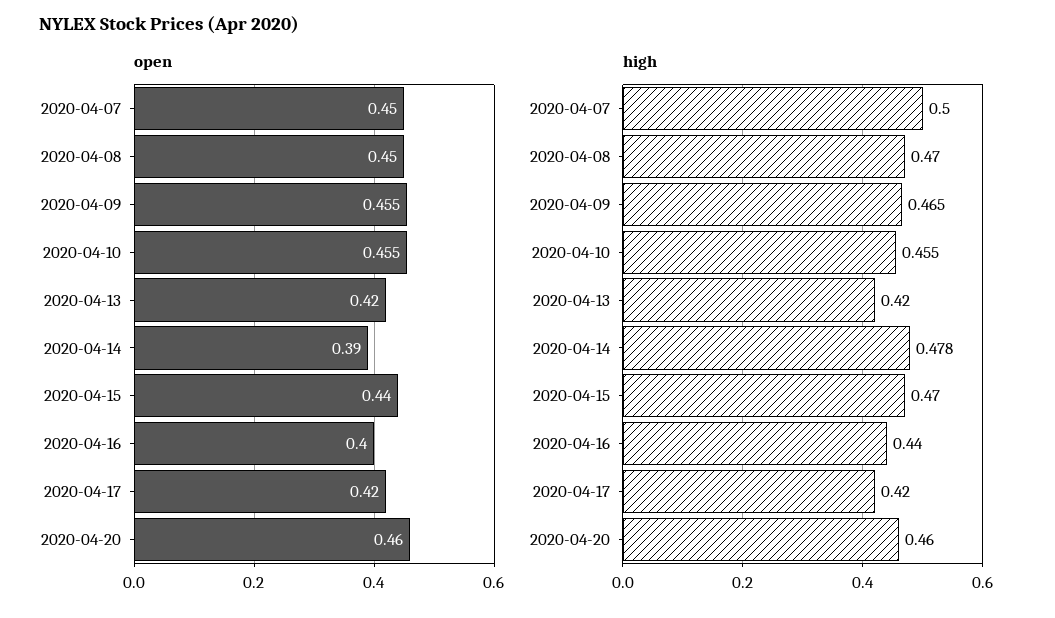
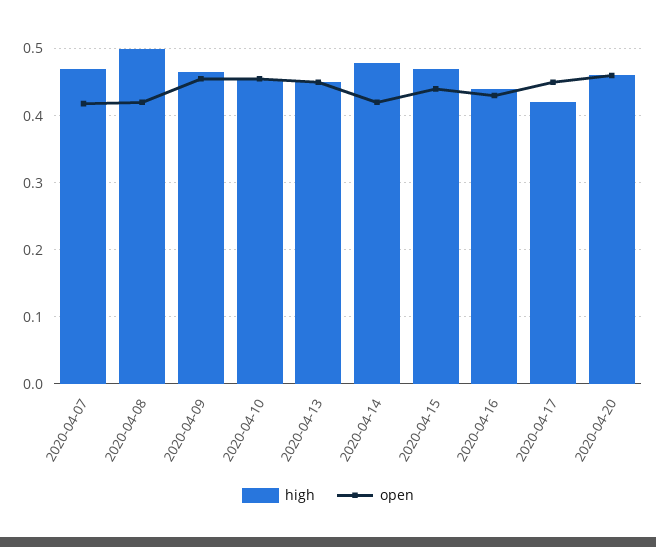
  {
    "open": {
-     "2020-04-07": 0.45,
+     "2020-04-07": 0.42,
-     "2020-04-08": 0.45,
+     "2020-04-08": 0.42,
      "2020-04-09": 0.455,
      "2020-04-10": 0.455,
-     "2020-04-13": 0.42,
+     "2020-04-13": 0.45,
-     "2020-04-14": 0.39,
+     "2020-04-14": 0.42,
      "2020-04-15": 0.44,
-     "2020-04-16": 0.4,
+     "2020-04-16": 0.43,
-     "2020-04-17": 0.42,
+     "2020-04-17": 0.45,
      "2020-04-20": 0.46
    },
    "high": {
-     "2020-04-07": 0.5,
+     "2020-04-07": 0.47,
-     "2020-04-08": 0.47,
+     "2020-04-08": 0.5,
      "2020-04-09": 0.465,
      "2020-04-10": 0.455,
-     "2020-04-13": 0.42,
+     "2020-04-13": 0.45,
      "2020-04-14": 0.478,
      "2020-04-15": 0.47,
      "2020-04-16": 0.44,
      "2020-04-17": 0.42,
      "2020-04-20": 0.46
    }
  }

